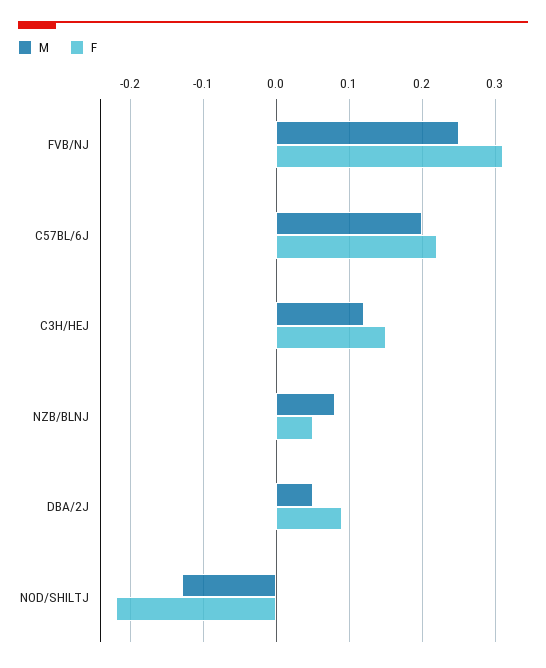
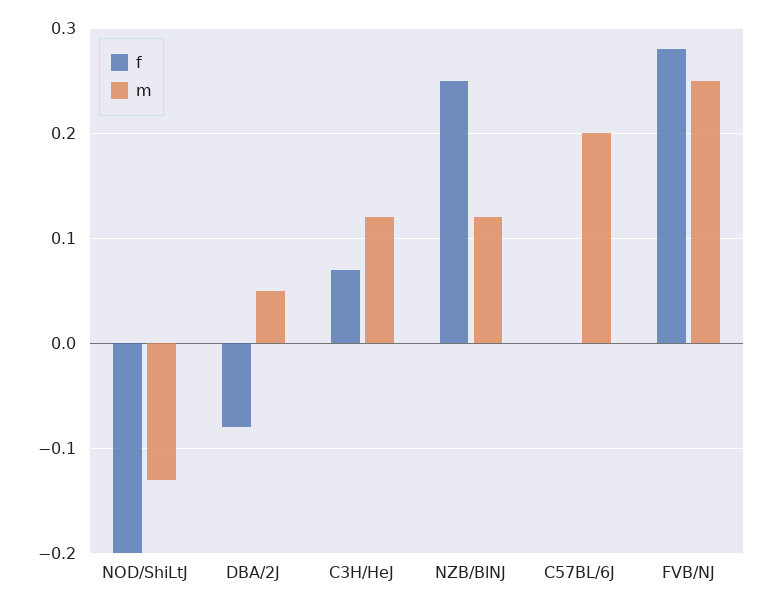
  {
    "M": {
      "FVB/NJ": 0.25,
      "C57BL/6J": 0.2,
      "C3H/HEJ": 0.12,
-     "NZB/BLNJ": 0.08,
+     "NZB/BLNJ": 0.12,
      "DBA/2J": 0.05,
      "NOD/SHILTJ": -0.13
    },
    "F": {
-     "FVB/NJ": 0.31,
+     "FVB/NJ": 0.28,
-     "C57BL/6J": 0.22,
+     "C57BL/6J": 0,
-     "C3H/HEJ": 0.15,
+     "C3H/HEJ": 0.07,
-     "NZB/BLNJ": 0.05,
+     "NZB/BLNJ": 0.25,
-     "DBA/2J": 0.09,
+     "DBA/2J": -0.08,
-     "NOD/SHILTJ": -0.22
+     "NOD/SHILTJ": -0.2
    }
  }

